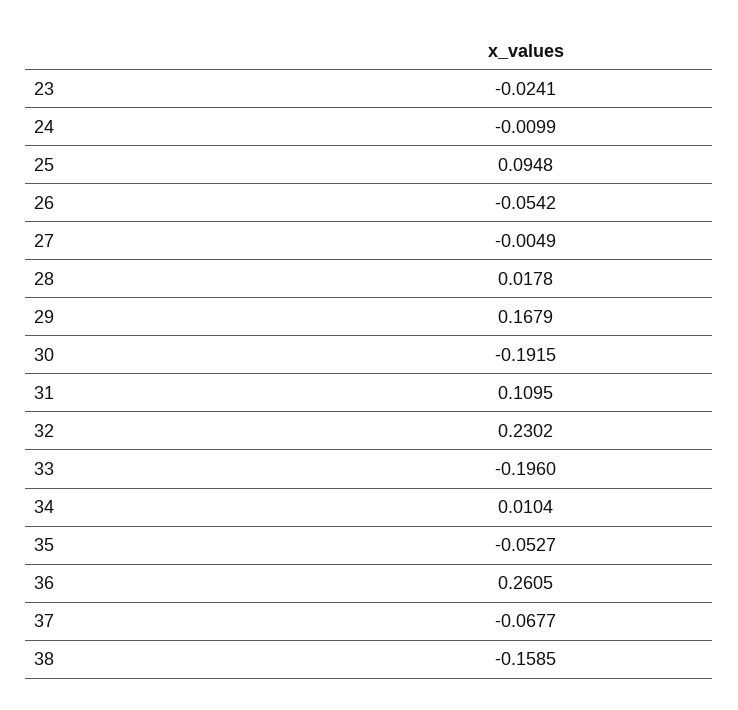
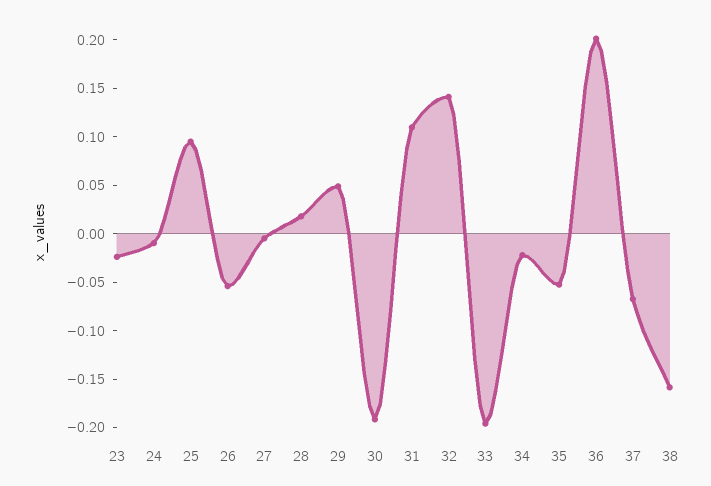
  {
    "23": -0.0241,
    "24": -0.0099,
    "25": 0.0948,
    "26": -0.0542,
    "27": -0.0049,
    "28": 0.0178,
-   "29": 0.1679,
+   "29": 0.05,
    "30": -0.1915,
    "31": 0.1095,
-   "32": 0.2302,
+   "32": 0.14,
    "33": -0.196,
-   "34": 0.0104,
+   "34": -0.02,
    "35": -0.0527,
-   "36": 0.2605,
+   "36": 0.2,
    "37": -0.0677,
    "38": -0.1585
  }

